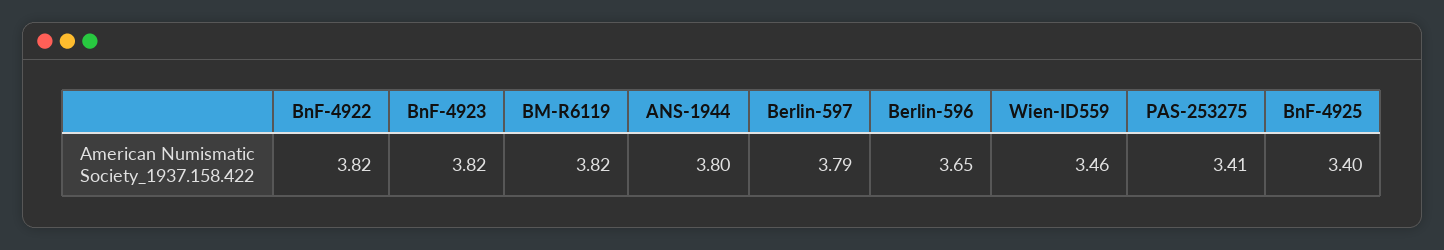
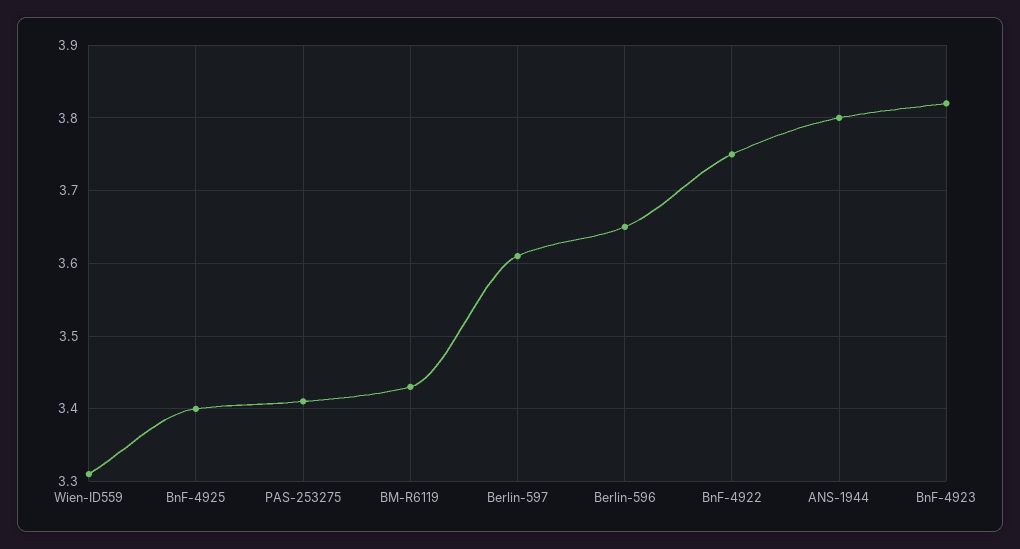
  {
-   "BnF-4922": 3.82,
+   "BnF-4922": 3.75,
    "BnF-4923": 3.82,
-   "BM-R6119": 3.82,
+   "BM-R6119": 3.43,
    "ANS-1944": 3.8,
-   "Berlin-597": 3.79,
+   "Berlin-597": 3.61,
    "Berlin-596": 3.65,
-   "Wien-ID559": 3.46,
+   "Wien-ID559": 3.31,
    "PAS-253275": 3.41,
    "BnF-4925": 3.4
  }

